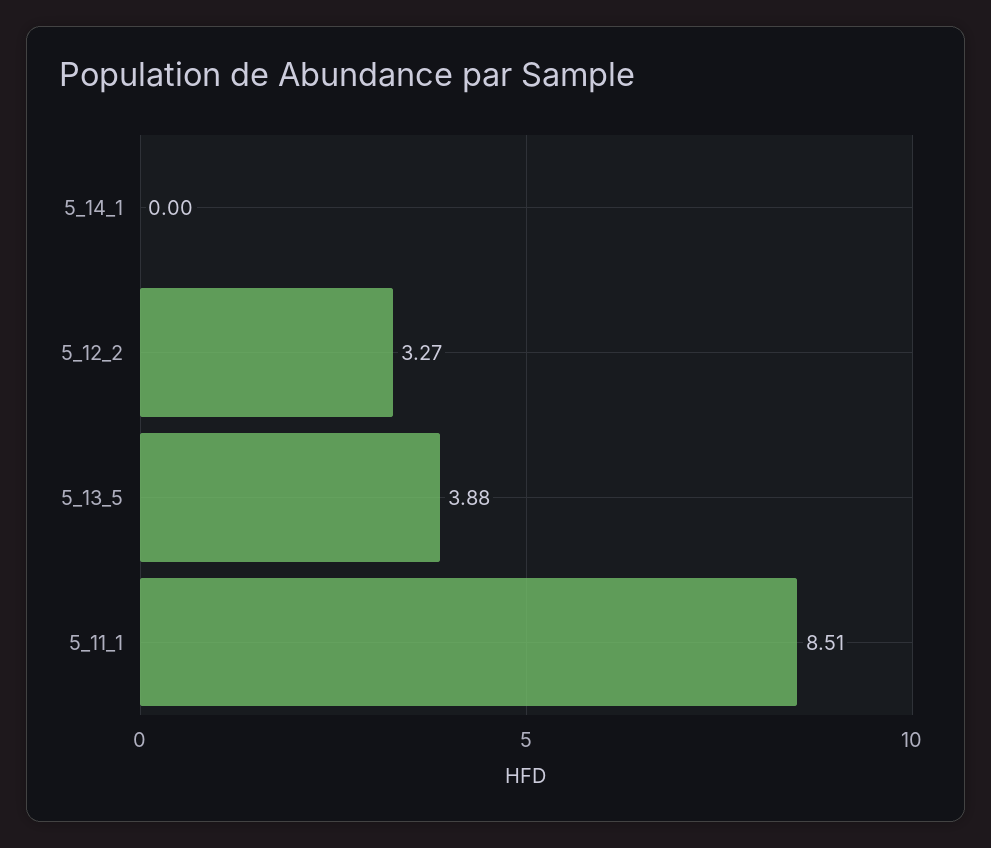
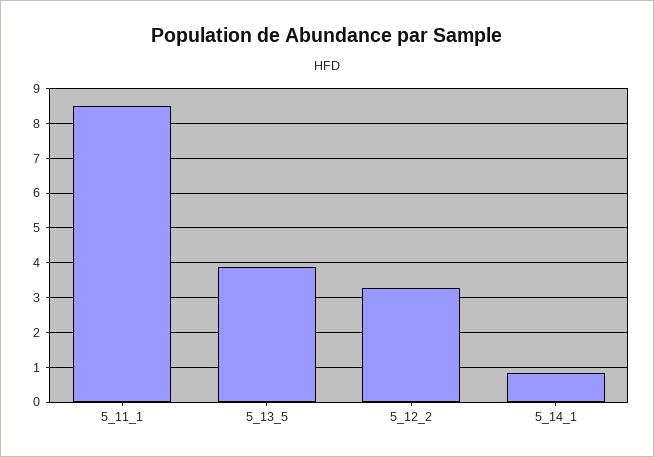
  {
-   "5_14_1": 0,
+   "5_14_1": 0.8,
    "5_12_2": 3.27,
    "5_13_5": 3.88,
    "5_11_1": 8.51
  }

